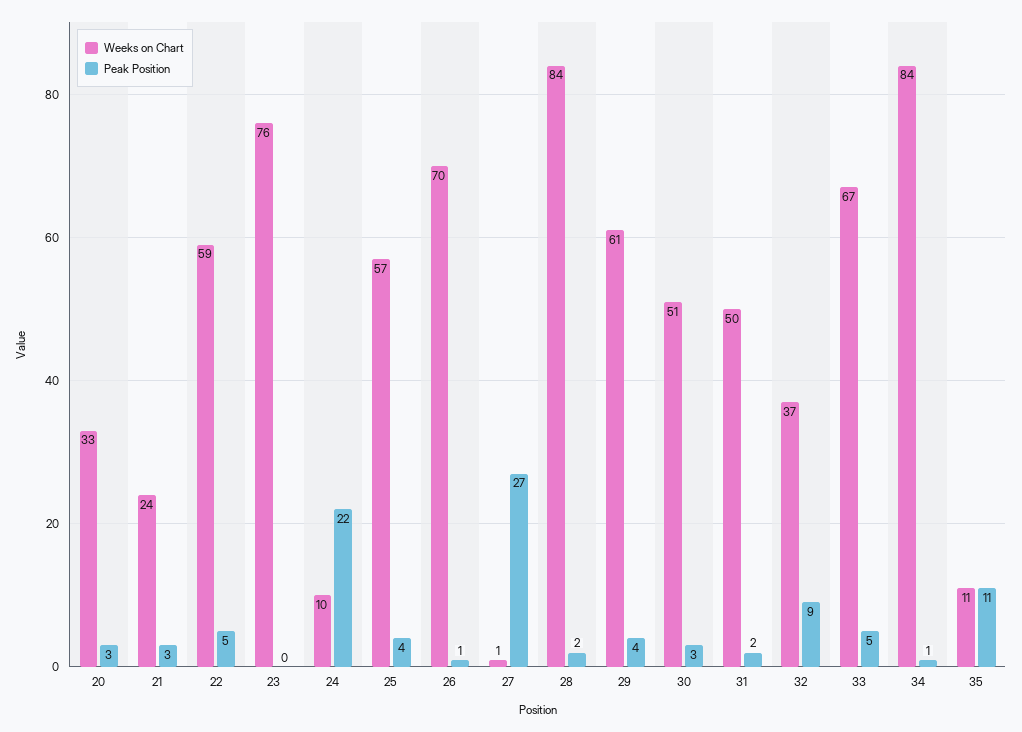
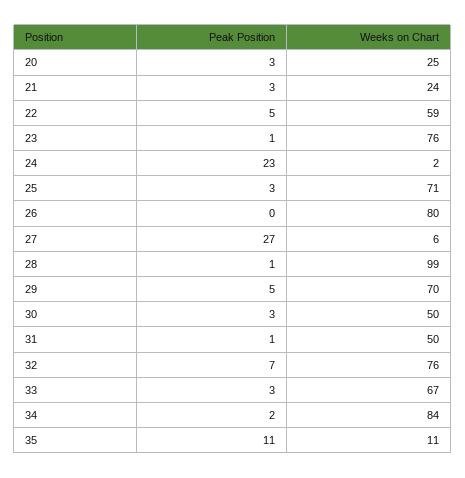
  {
    "Weeks on Chart": {
-     "20": 33,
+     "20": 25,
      "21": 24,
      "22": 59,
      "23": 76,
-     "24": 10,
+     "24": 2,
-     "25": 57,
+     "25": 71,
-     "26": 70,
+     "26": 80,
-     "27": 1,
+     "27": 6,
-     "28": 84,
+     "28": 99,
-     "29": 61,
+     "29": 70,
-     "30": 51,
+     "30": 50,
      "31": 50,
-     "32": 37,
+     "32": 76,
      "33": 67,
      "34": 84,
      "35": 11
    },
    "Peak Position": {
      "20": 3,
      "21": 3,
      "22": 5,
-     "23": 0,
+     "23": 1,
-     "24": 22,
+     "24": 23,
-     "25": 4,
+     "25": 3,
-     "26": 1,
+     "26": 0,
      "27": 27,
-     "28": 2,
+     "28": 1,
-     "29": 4,
+     "29": 5,
      "30": 3,
-     "31": 2,
+     "31": 1,
-     "32": 9,
+     "32": 7,
-     "33": 5,
+     "33": 3,
-     "34": 1,
+     "34": 2,
      "35": 11
    }
  }

